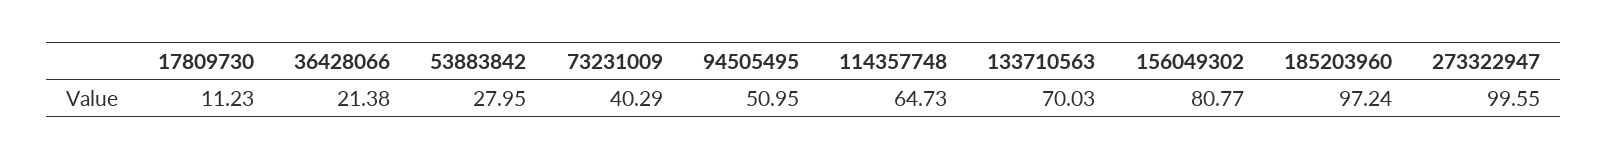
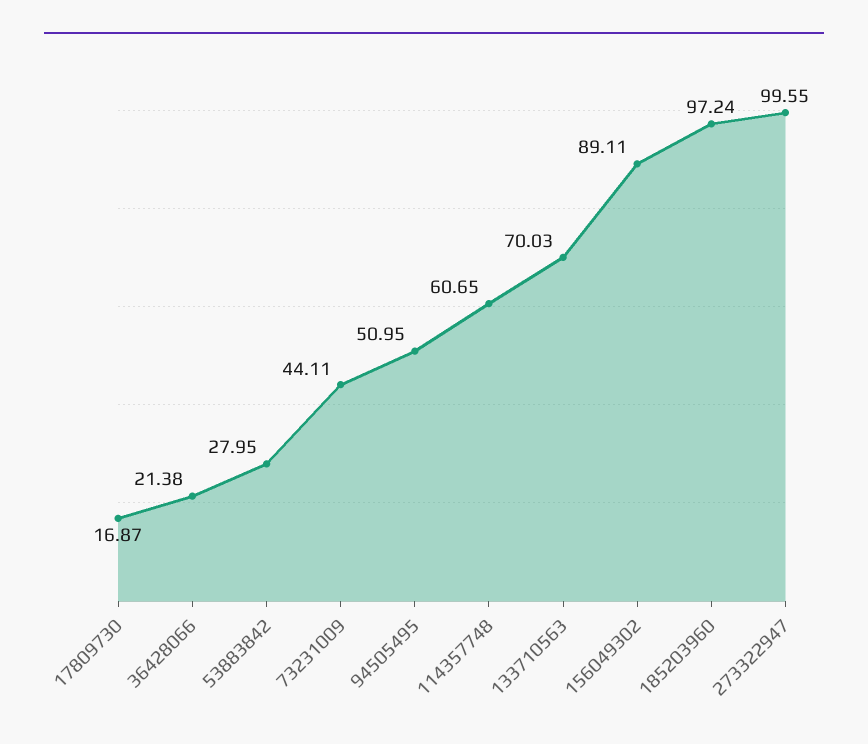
  {
-   "17809730": 11.23,
+   "17809730": 16.87,
    "36428066": 21.38,
    "53883842": 27.95,
-   "73231009": 40.29,
+   "73231009": 44.11,
    "94505495": 50.95,
-   "114357748": 64.73,
+   "114357748": 60.65,
    "133710563": 70.03,
-   "156049302": 80.77,
+   "156049302": 89.11,
    "185203960": 97.24,
    "273322947": 99.55
  }

